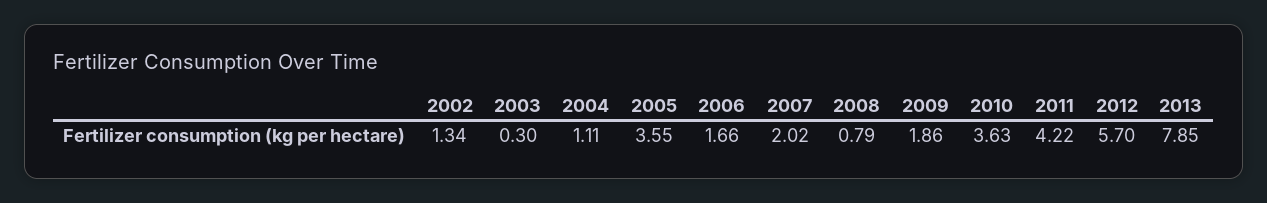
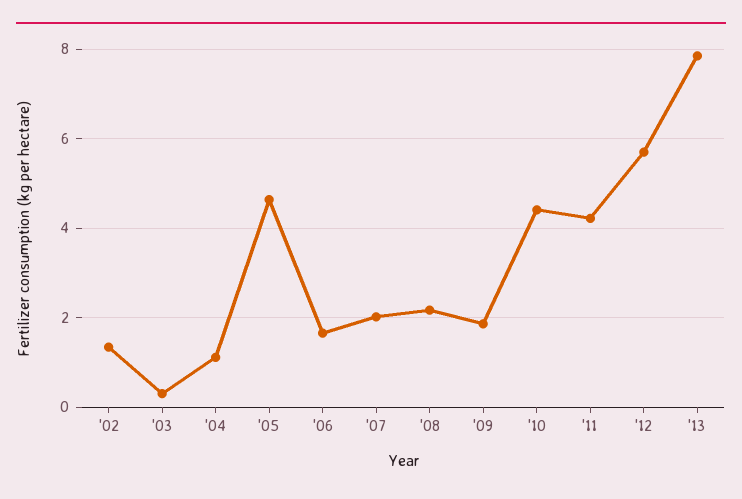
  {
    "2002": 1.34,
    "2003": 0.3,
    "2004": 1.11,
-   "2005": 3.55,
+   "2005": 4.6,
    "2006": 1.66,
    "2007": 2.02,
-   "2008": 0.79,
+   "2008": 2.2,
    "2009": 1.86,
-   "2010": 3.63,
+   "2010": 4.4,
    "2011": 4.22,
    "2012": 5.7,
    "2013": 7.85
  }

